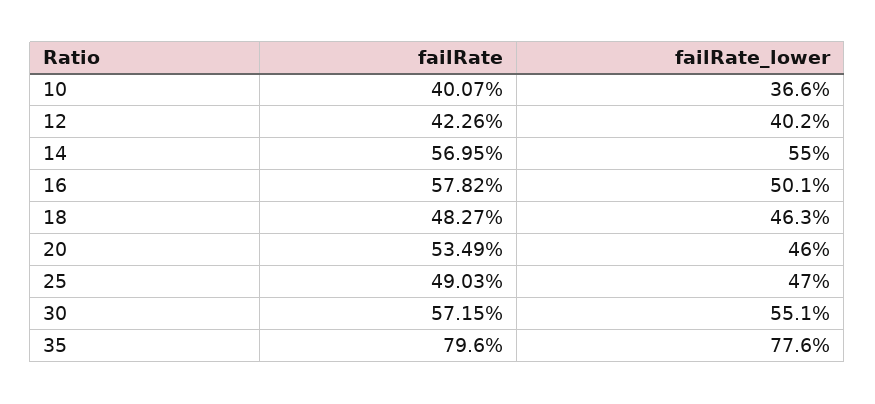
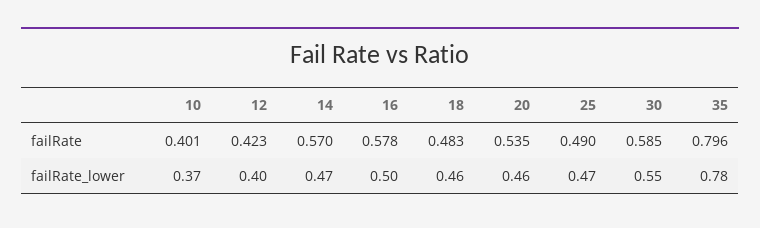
  {
    "failRate": {
      "10": 0.4007,
      "12": 0.4226,
      "14": 0.5695,
      "16": 0.5782,
      "18": 0.4827,
      "20": 0.5349,
      "25": 0.4903,
-     "30": 0.5715,
+     "30": 0.585,
      "35": 0.796
    },
    "failRate_lower": {
      "10": 0.366,
      "12": 0.402,
-     "14": 0.55,
+     "14": 0.47,
      "16": 0.501,
      "18": 0.463,
      "20": 0.46,
      "25": 0.47,
      "30": 0.551,
      "35": 0.776
    }
  }

